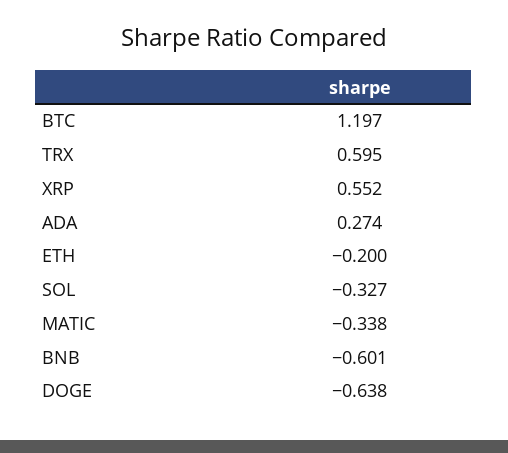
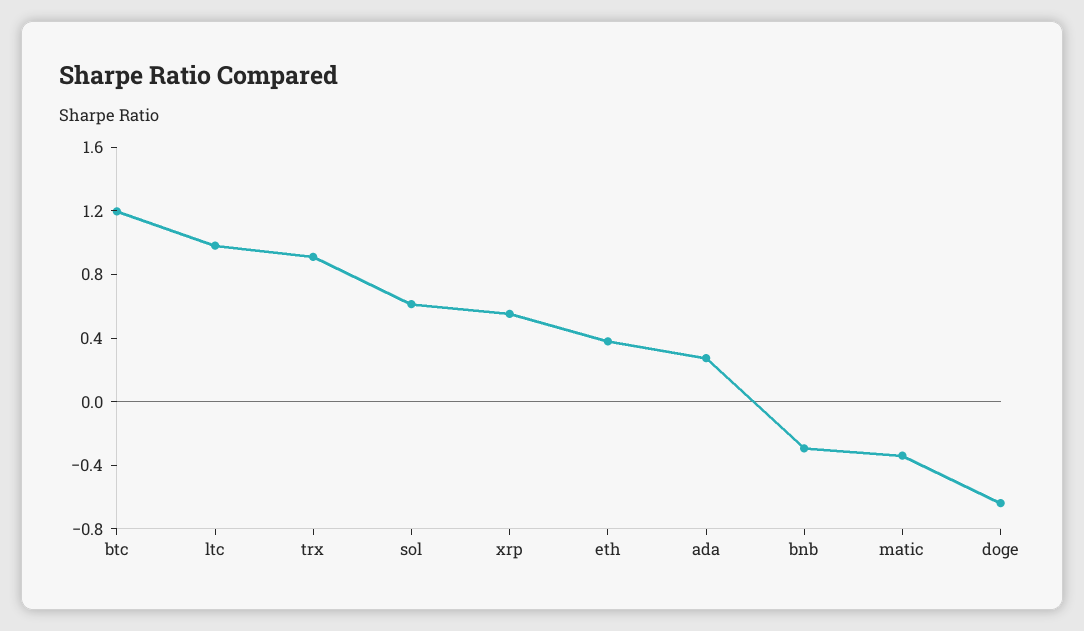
  {
    "BTC": 1.197,
-   "TRX": 0.595,
+   "TRX": 0.9,
    "XRP": 0.552,
    "ADA": 0.274,
-   "ETH": -0.2,
+   "ETH": 0.4,
-   "SOL": -0.327,
+   "SOL": 0.6,
    "MATIC": -0.338,
-   "BNB": -0.601,
+   "BNB": -0.3,
-   "DOGE": -0.638
+   "DOGE": -0.638,
+   "ltc": 1
  }

